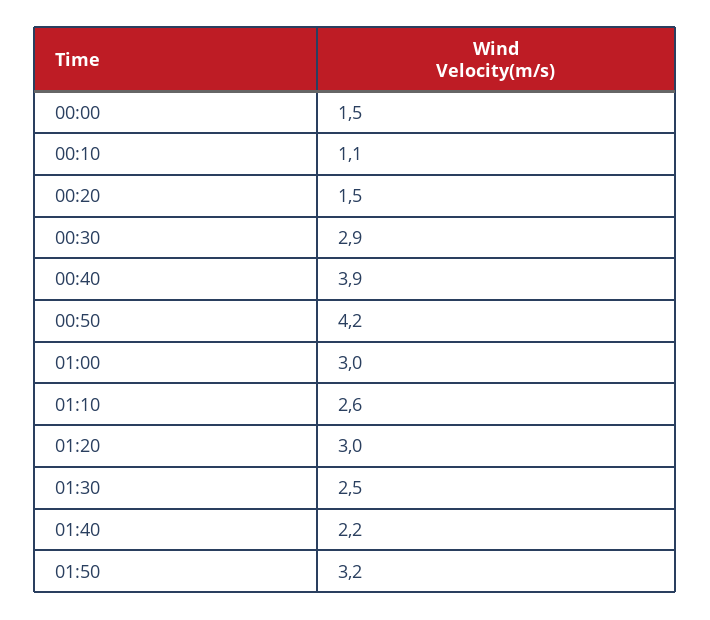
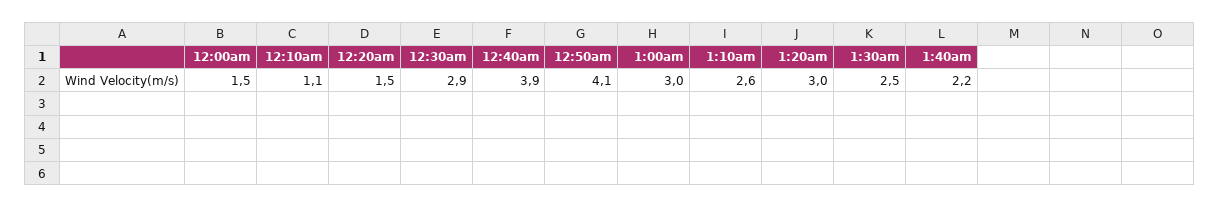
  {
    "00:00": 1.5,
    "00:10": 1.1,
    "00:20": 1.5,
    "00:30": 2.9,
    "00:40": 3.9,
-   "00:50": 4.2,
+   "00:50": 4.1,
    "01:00": 3,
    "01:10": 2.6,
    "01:20": 3,
    "01:30": 2.5,
-   "01:40": 2.2,
+   "01:40": 2.2
-   "01:50": 3.2
  }

